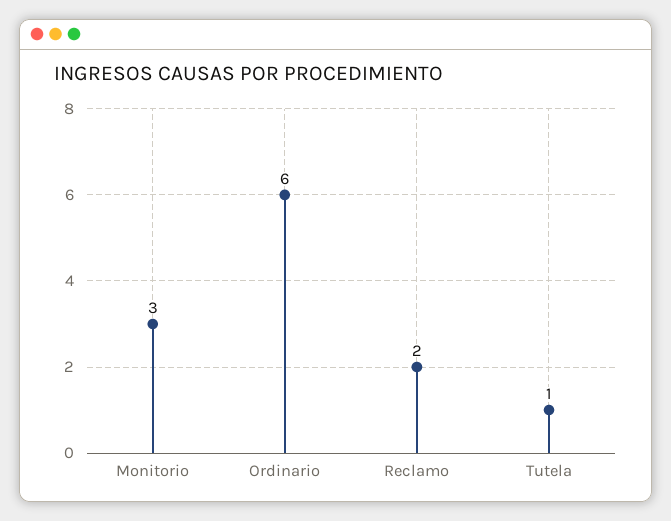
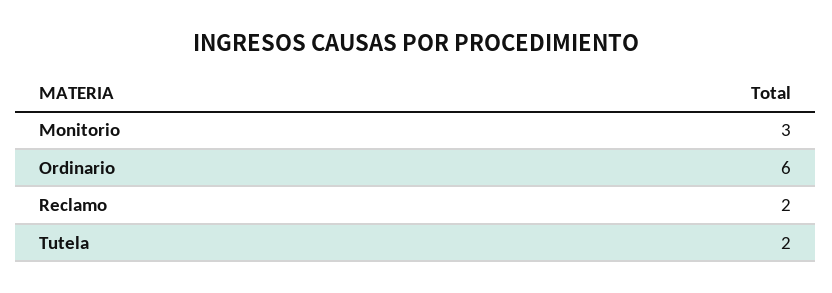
  {
    "Monitorio": 3,
    "Ordinario": 6,
    "Reclamo": 2,
-   "Tutela": 1
+   "Tutela": 2
  }

